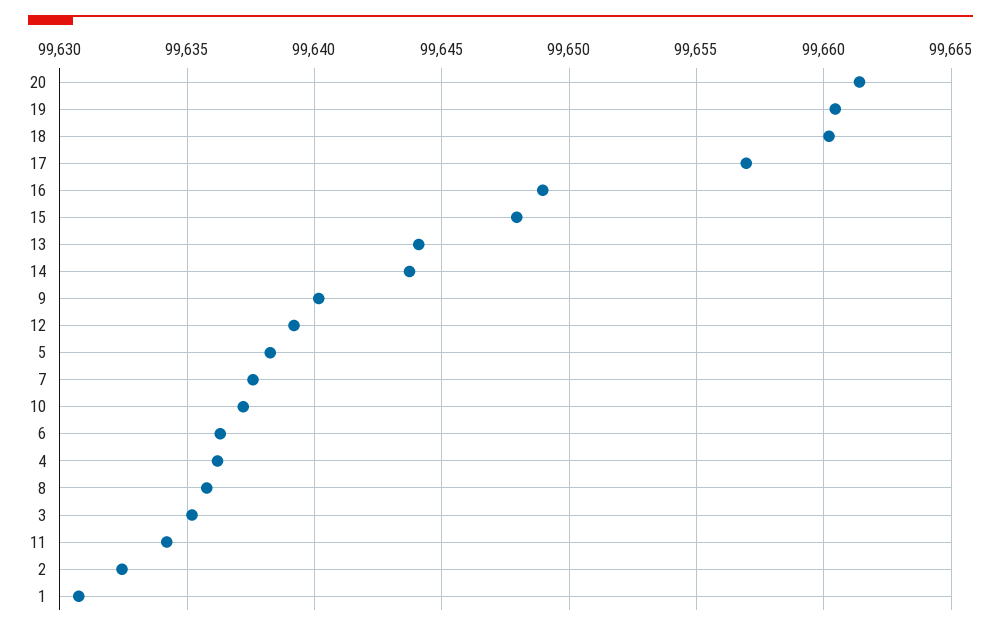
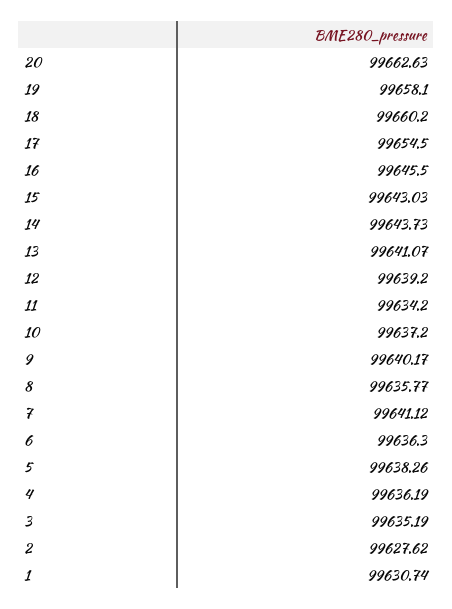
  {
-   "20": 99661.5,
+   "20": 99662.63,
-   "19": 99660.5,
+   "19": 99658.1,
    "18": 99660.2,
-   "17": 99657,
+   "17": 99654.5,
-   "16": 99649,
+   "16": 99645.5,
-   "15": 99648,
+   "15": 99643.03,
-   "13": 99644,
+   "13": 99641.07,
    "14": 99643.73,
    "9": 99640.17,
    "12": 99639.2,
    "5": 99638.26,
-   "7": 99637.5,
+   "7": 99641.12,
    "10": 99637.2,
    "6": 99636.3,
    "4": 99636.19,
    "8": 99635.77,
    "3": 99635.19,
    "11": 99634.2,
-   "2": 99632.5,
+   "2": 99627.62,
    "1": 99630.74
  }

